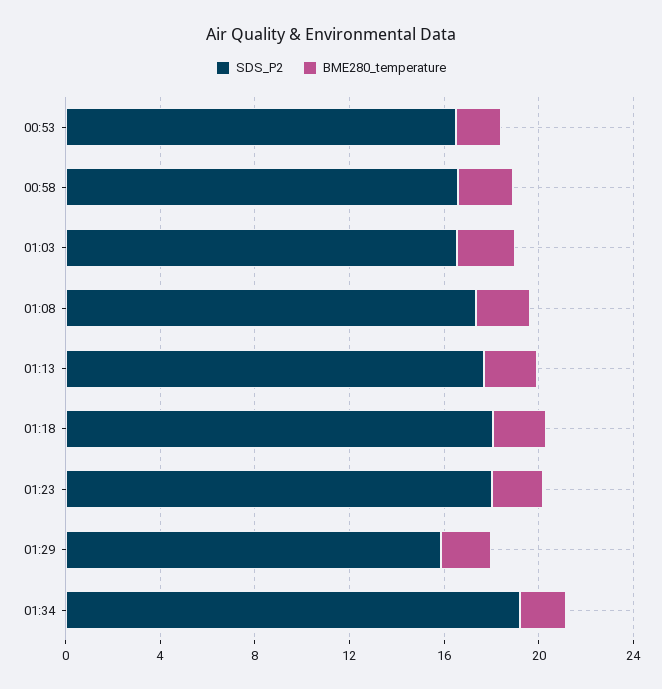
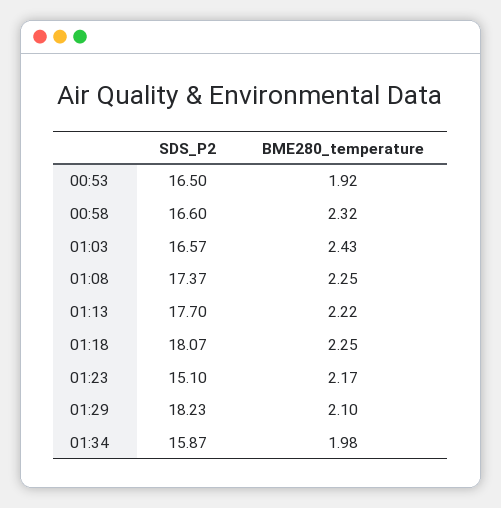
  {
    "SDS_P2": {
      "00:53": 16.5,
      "00:58": 16.6,
      "01:03": 16.57,
      "01:08": 17.37,
      "01:13": 17.7,
      "01:18": 18.07,
-     "01:23": 18,
+     "01:23": 15.1,
-     "01:29": 16,
+     "01:29": 18.23,
-     "01:34": 19
+     "01:34": 15.87
    },
    "BME280_temperature": {
      "00:53": 1.92,
      "00:58": 2.32,
      "01:03": 2.43,
      "01:08": 2.25,
      "01:13": 2.22,
      "01:18": 2.25,
      "01:23": 2.17,
      "01:29": 2.1,
      "01:34": 1.98
    }
  }

